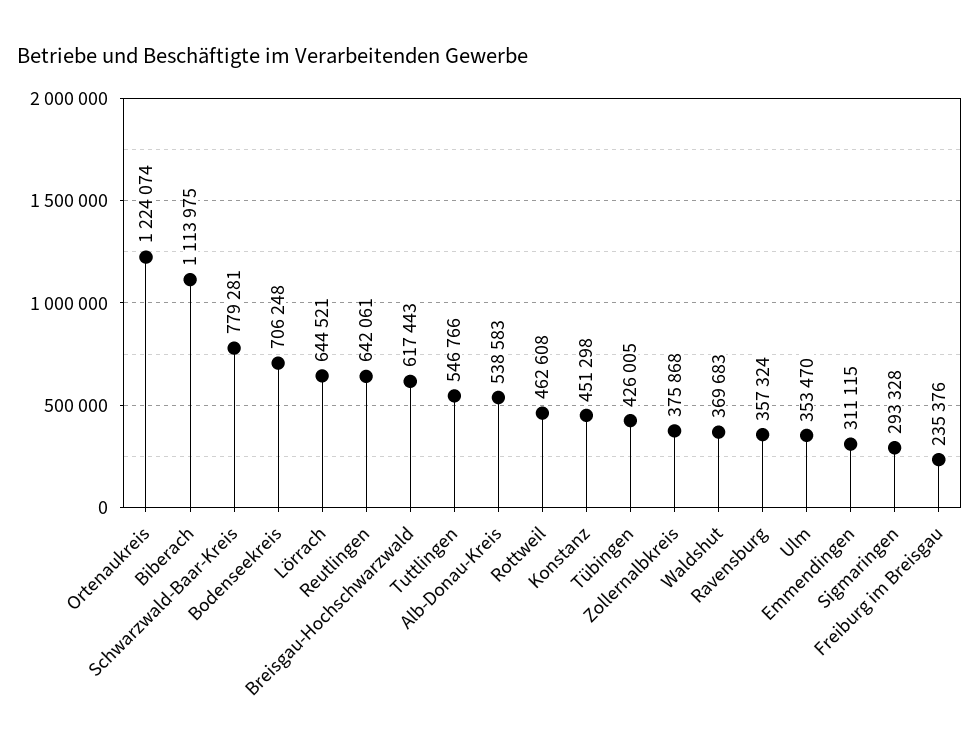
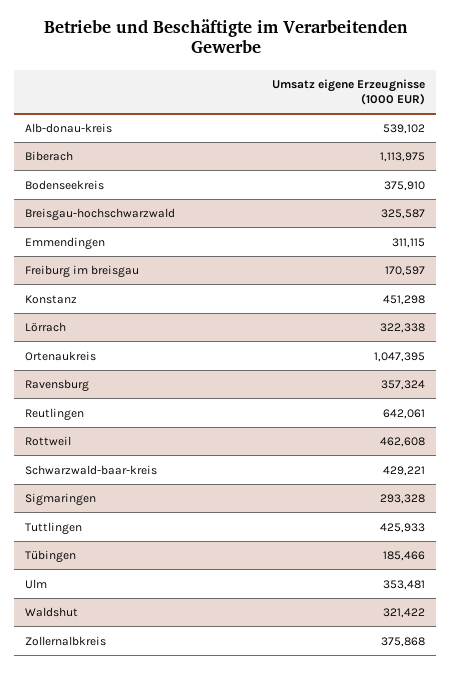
  {
-   "Ortenaukreis": 1224074,
+   "Ortenaukreis": 1047395,
    "Biberach": 1113975,
-   "Schwarzwald-Baar-Kreis": 779281,
+   "Schwarzwald-Baar-Kreis": 429221,
-   "Bodenseekreis": 706248,
+   "Bodenseekreis": 375910,
-   "Lörrach": 644521,
+   "Lörrach": 322338,
    "Reutlingen": 642061,
-   "Breisgau-Hochschwarzwald": 617443,
+   "Breisgau-Hochschwarzwald": 325587,
-   "Tuttlingen": 546766,
+   "Tuttlingen": 425933,
-   "Alb-Donau-Kreis": 538583,
+   "Alb-Donau-Kreis": 539102,
    "Rottweil": 462608,
    "Konstanz": 451298,
-   "Tübingen": 426005,
+   "Tübingen": 185466,
    "Zollernalbkreis": 375868,
-   "Waldshut": 369683,
+   "Waldshut": 321422,
    "Ravensburg": 357324,
-   "Ulm": 353470,
+   "Ulm": 353481,
    "Emmendingen": 311115,
    "Sigmaringen": 293328,
-   "Freiburg im Breisgau": 235376
+   "Freiburg im Breisgau": 170597
  }

